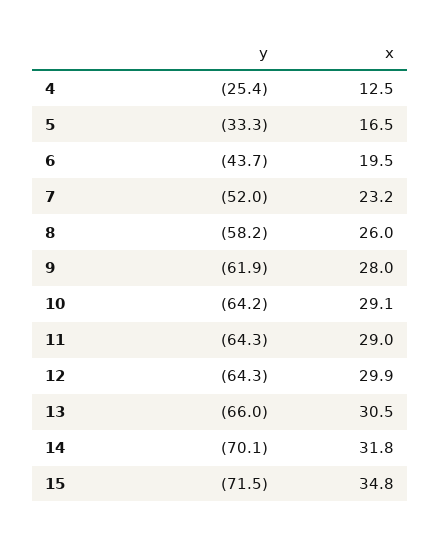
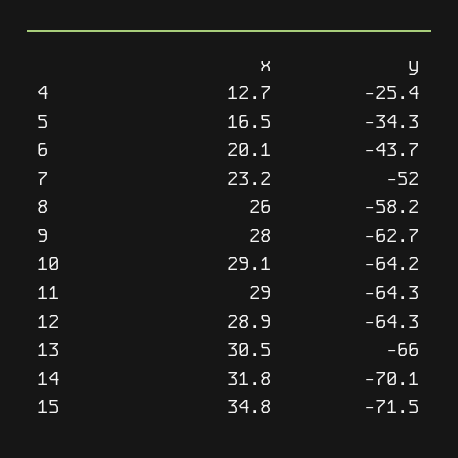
  {
    "y": {
      "4": -25.4,
-     "5": -33.3,
+     "5": -34.3,
      "6": -43.7,
      "7": -52,
      "8": -58.2,
-     "9": -61.9,
+     "9": -62.7,
      "10": -64.2,
      "11": -64.3,
      "12": -64.3,
      "13": -66,
      "14": -70.1,
      "15": -71.5
    },
    "x": {
-     "4": 12.5,
+     "4": 12.7,
      "5": 16.5,
-     "6": 19.5,
+     "6": 20.1,
      "7": 23.2,
      "8": 26,
      "9": 28,
      "10": 29.1,
      "11": 29,
-     "12": 29.9,
+     "12": 28.9,
      "13": 30.5,
      "14": 31.8,
      "15": 34.8
    }
  }

